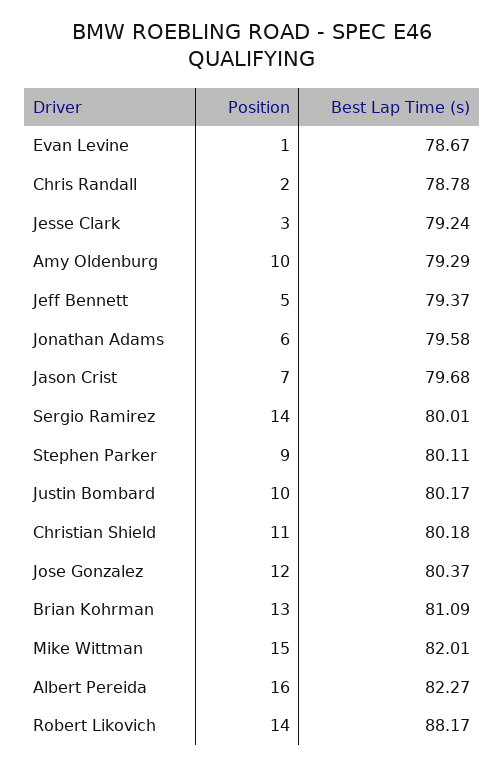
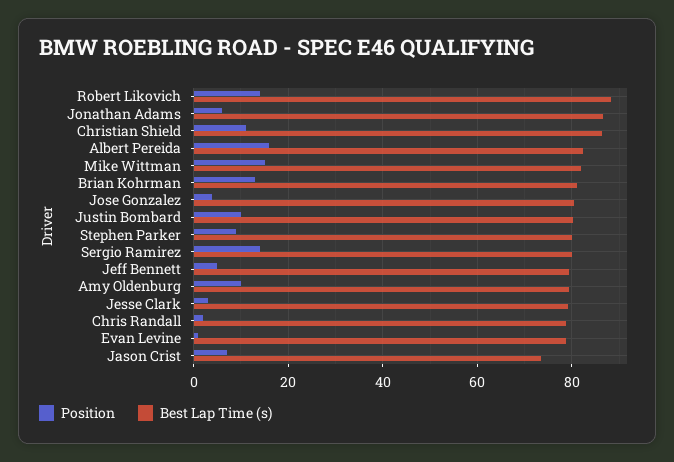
  {
    "Position": {
      "Evan Levine": 1,
      "Chris Randall": 2,
      "Jesse Clark": 3,
      "Amy Oldenburg": 10,
      "Jeff Bennett": 5,
      "Jonathan Adams": 6,
      "Jason Crist": 7,
      "Sergio Ramirez": 14,
      "Stephen Parker": 9,
      "Justin Bombard": 10,
      "Christian Shield": 11,
-     "Jose Gonzalez": 12,
+     "Jose Gonzalez": 4,
      "Brian Kohrman": 13,
      "Mike Wittman": 15,
      "Albert Pereida": 16,
      "Robert Likovich": 14
    },
    "Best Lap Time (s)": {
      "Evan Levine": 78.67,
      "Chris Randall": 78.78,
      "Jesse Clark": 79.24,
      "Amy Oldenburg": 79.29,
      "Jeff Bennett": 79.37,
-     "Jonathan Adams": 79.58,
+     "Jonathan Adams": 86,
-     "Jason Crist": 79.68,
+     "Jason Crist": 74,
      "Sergio Ramirez": 80.01,
      "Stephen Parker": 80.11,
      "Justin Bombard": 80.17,
-     "Christian Shield": 80.18,
+     "Christian Shield": 86,
      "Jose Gonzalez": 80.37,
      "Brian Kohrman": 81.09,
      "Mike Wittman": 82.01,
      "Albert Pereida": 82.27,
      "Robert Likovich": 88.17
    }
  }

